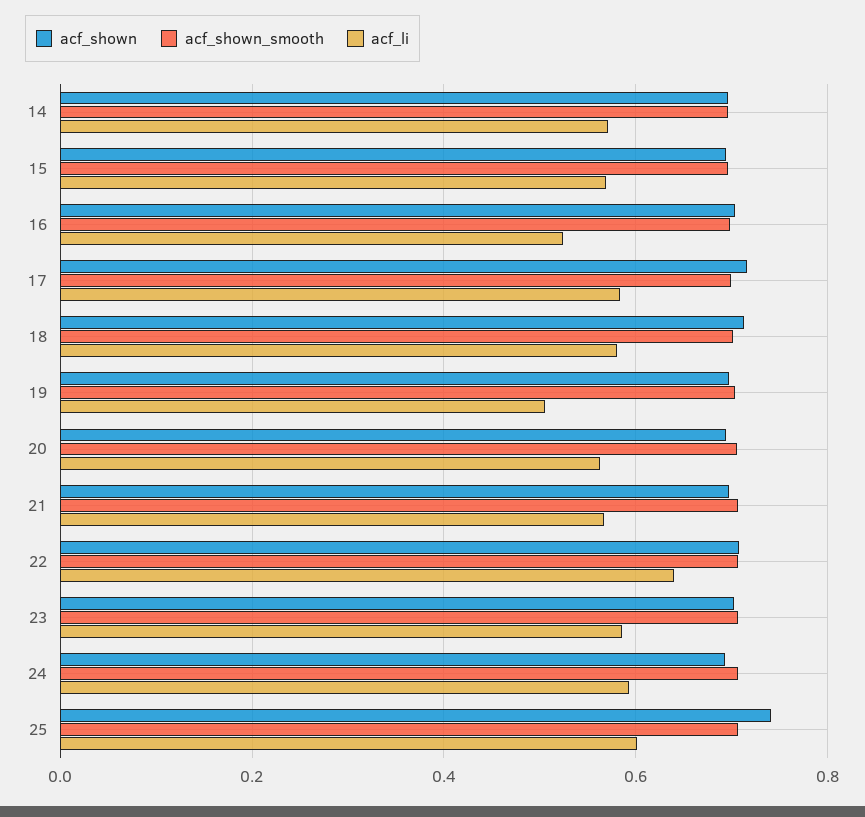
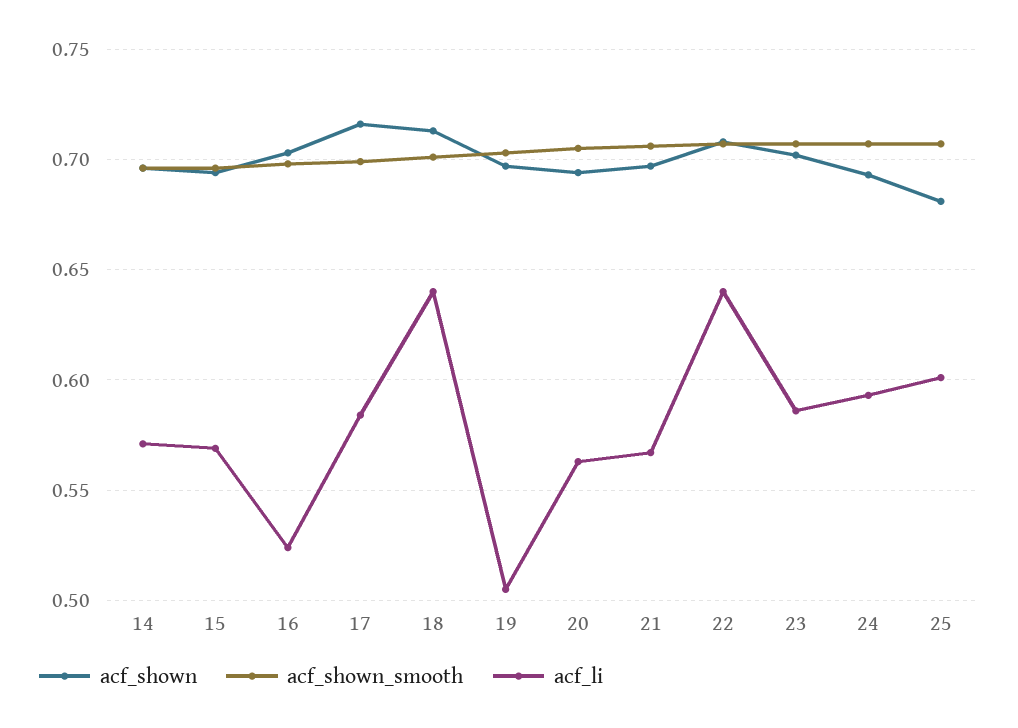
  {
    "acf_shown": {
      "14": 0.695,
      "15": 0.695,
      "16": 0.705,
      "17": 0.715,
      "18": 0.715,
      "19": 0.695,
      "20": 0.695,
      "21": 0.695,
      "22": 0.71,
      "23": 0.7,
      "24": 0.695,
-     "25": 0.74
+     "25": 0.68
    },
    "acf_shown_smooth": {
      "14": 0.695,
      "15": 0.695,
      "16": 0.7,
      "17": 0.7,
      "18": 0.7,
      "19": 0.705,
      "20": 0.705,
      "21": 0.705,
      "22": 0.705,
      "23": 0.705,
      "24": 0.705,
      "25": 0.705
    },
    "acf_li": {
      "14": 0.57,
      "15": 0.57,
      "16": 0.525,
      "17": 0.585,
-     "18": 0.58,
+     "18": 0.64,
      "19": 0.505,
      "20": 0.565,
      "21": 0.565,
      "22": 0.64,
      "23": 0.585,
      "24": 0.595,
      "25": 0.6
    }
  }

